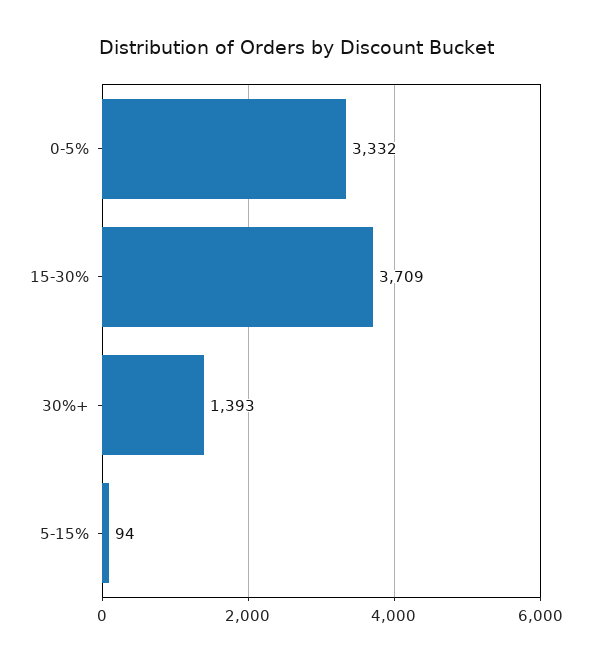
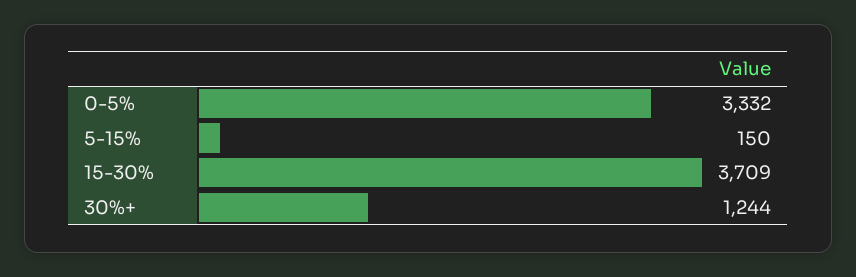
  {
    "0-5%": 3332,
    "15-30%": 3709,
-   "30%+": 1393,
+   "30%+": 1244,
-   "5-15%": 94
+   "5-15%": 150
  }

